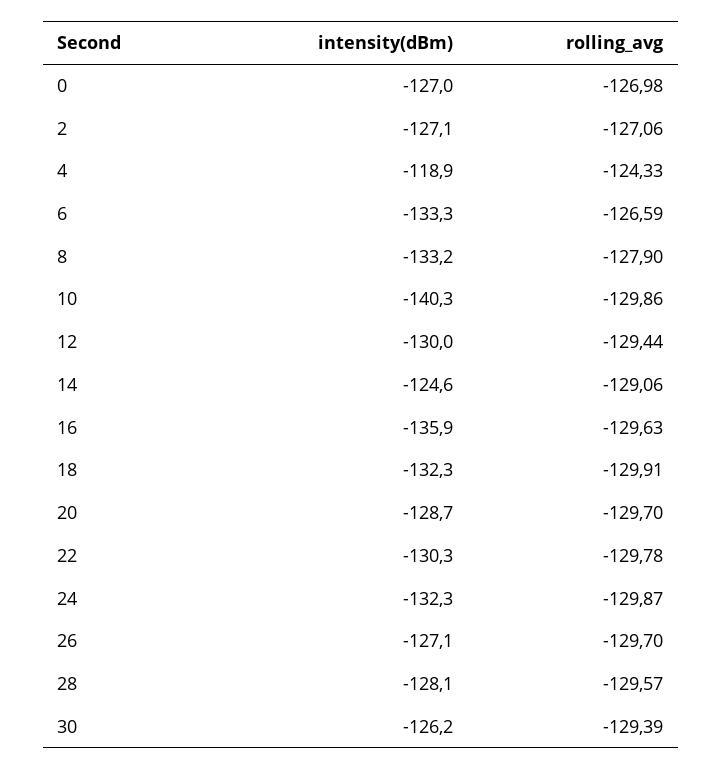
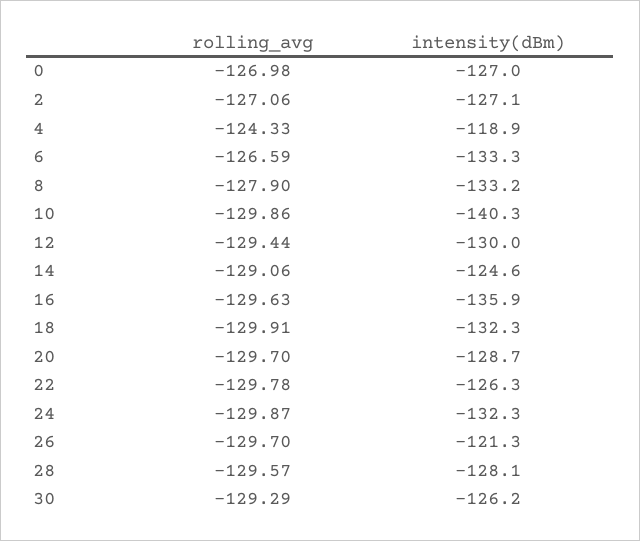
  {
    "intensity(dBm)": {
      "0": -127,
      "2": -127.1,
      "4": -118.9,
      "6": -133.3,
      "8": -133.2,
      "10": -140.3,
      "12": -130,
      "14": -124.6,
      "16": -135.9,
      "18": -132.3,
      "20": -128.7,
-     "22": -130.3,
+     "22": -126.3,
      "24": -132.3,
-     "26": -127.1,
+     "26": -121.3,
      "28": -128.1,
      "30": -126.2
    },
    "rolling_avg": {
      "0": -126.98,
      "2": -127.06,
      "4": -124.33,
      "6": -126.59,
      "8": -127.9,
      "10": -129.86,
      "12": -129.44,
      "14": -129.06,
      "16": -129.63,
      "18": -129.91,
      "20": -129.7,
      "22": -129.78,
      "24": -129.87,
      "26": -129.7,
      "28": -129.57,
-     "30": -129.39
+     "30": -129.29
    }
  }

